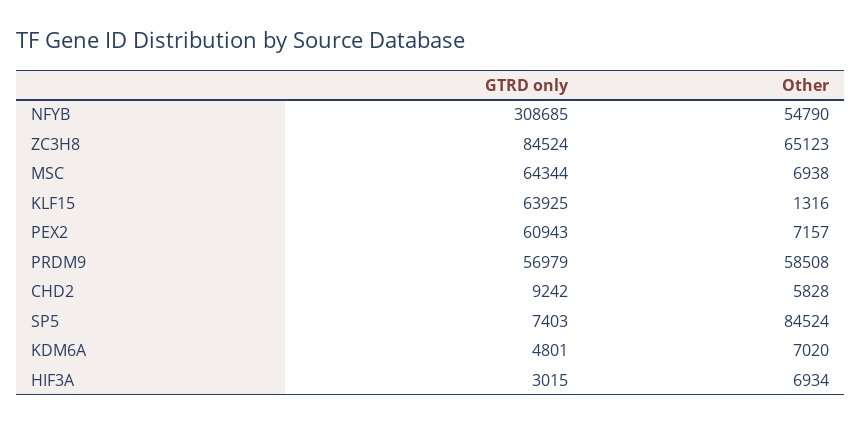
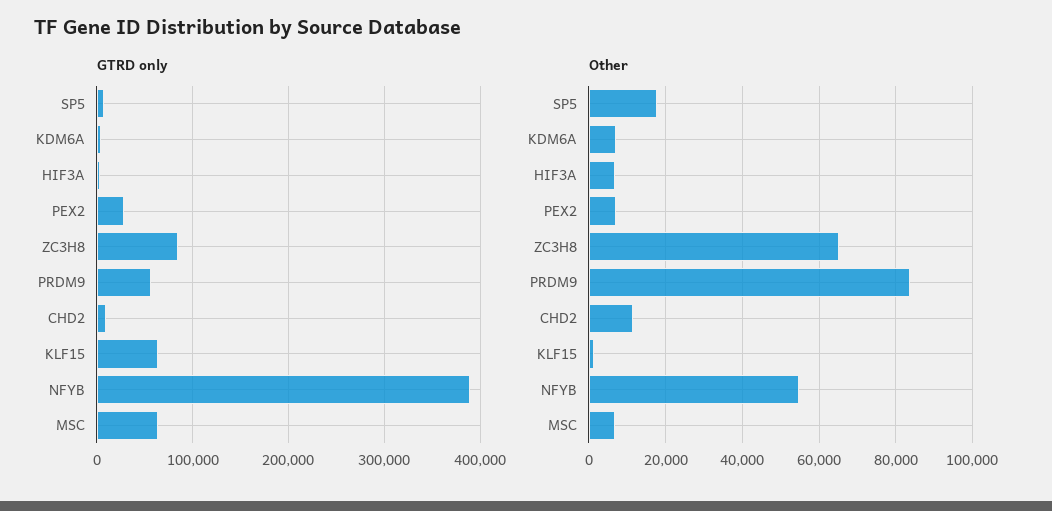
  {
    "GTRD only": {
-     "NFYB": 308685,
+     "NFYB": 390000,
      "ZC3H8": 84524,
      "MSC": 64344,
      "KLF15": 63925,
-     "PEX2": 60943,
+     "PEX2": 30000,
      "PRDM9": 56979,
      "CHD2": 9242,
      "SP5": 7403,
      "KDM6A": 4801,
      "HIF3A": 3015
    },
    "Other": {
      "NFYB": 54790,
      "ZC3H8": 65123,
      "MSC": 6938,
      "KLF15": 1316,
      "PEX2": 7157,
-     "PRDM9": 58508,
+     "PRDM9": 84000,
-     "CHD2": 5828,
+     "CHD2": 12000,
-     "SP5": 84524,
+     "SP5": 18000,
      "KDM6A": 7020,
      "HIF3A": 6934
    }
  }

